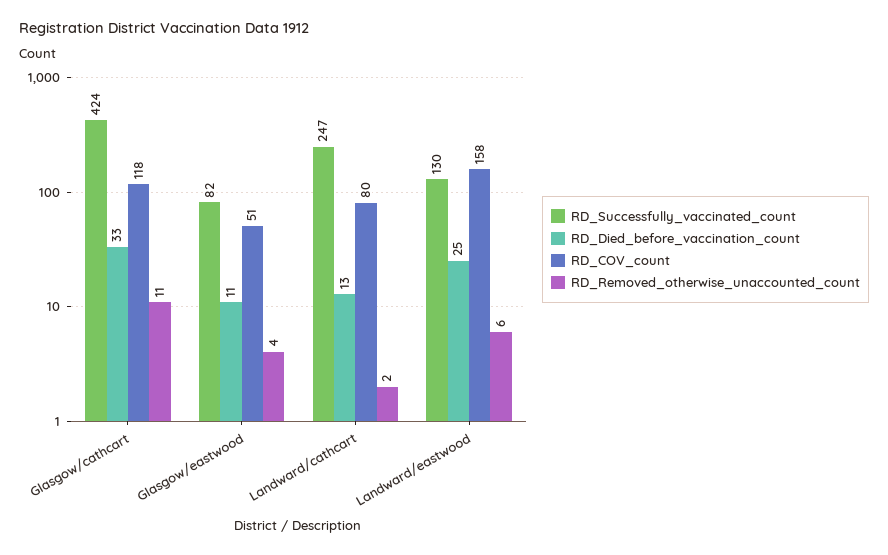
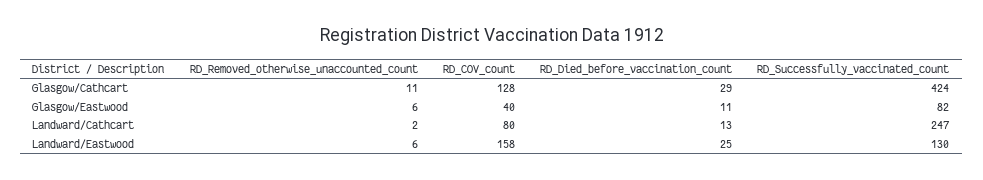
  {
    "RD_Successfully_vaccinated_count": {
      "Glasgow/cathcart": 424,
      "Glasgow/eastwood": 82,
      "Landward/cathcart": 247,
      "Landward/eastwood": 130
    },
    "RD_Died_before_vaccination_count": {
-     "Glasgow/cathcart": 33,
+     "Glasgow/cathcart": 29,
      "Glasgow/eastwood": 11,
      "Landward/cathcart": 13,
      "Landward/eastwood": 25
    },
    "RD_COV_count": {
-     "Glasgow/cathcart": 118,
+     "Glasgow/cathcart": 128,
-     "Glasgow/eastwood": 51,
+     "Glasgow/eastwood": 40,
      "Landward/cathcart": 80,
      "Landward/eastwood": 158
    },
    "RD_Removed_otherwise_unaccounted_count": {
      "Glasgow/cathcart": 11,
-     "Glasgow/eastwood": 4,
+     "Glasgow/eastwood": 6,
      "Landward/cathcart": 2,
      "Landward/eastwood": 6
    }
  }

